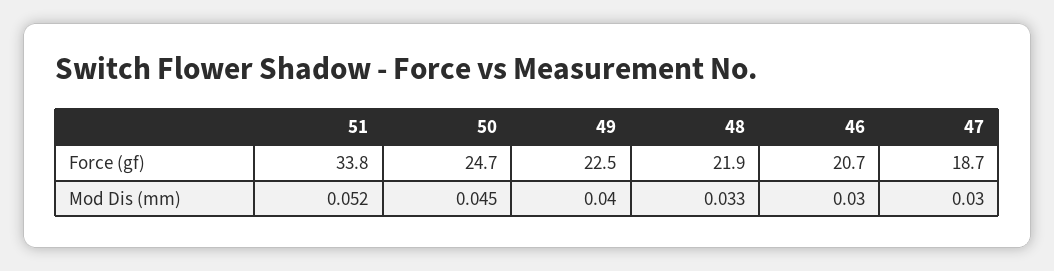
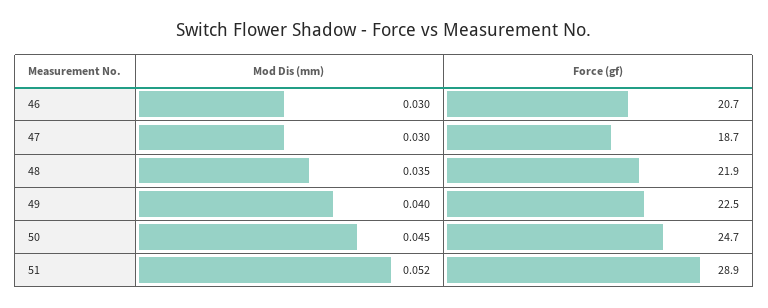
  {
    "51": {
-     "Force (gf)": 33.8,
+     "Force (gf)": 28.9,
      "Mod Dis (mm)": 0.052
    },
    "50": {
      "Force (gf)": 24.7,
      "Mod Dis (mm)": 0.045
    },
    "49": {
      "Force (gf)": 22.5,
      "Mod Dis (mm)": 0.04
    },
    "48": {
      "Force (gf)": 21.9,
-     "Mod Dis (mm)": 0.033
+     "Mod Dis (mm)": 0.035
    },
    "46": {
      "Force (gf)": 20.7,
      "Mod Dis (mm)": 0.03
    },
    "47": {
      "Force (gf)": 18.7,
      "Mod Dis (mm)": 0.03
    }
  }

